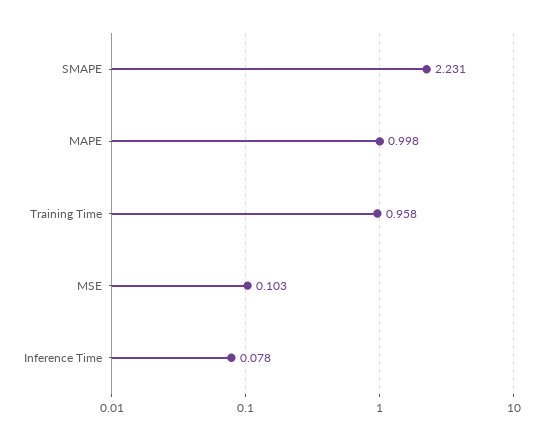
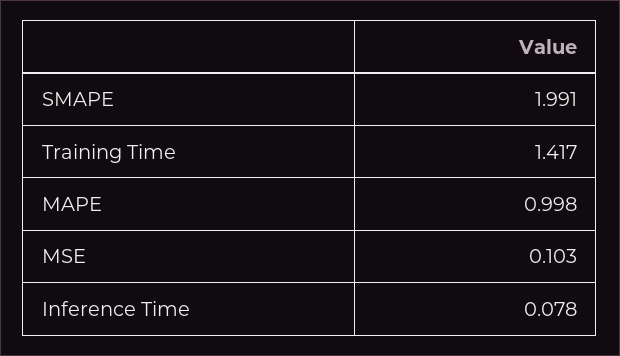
  {
-   "SMAPE": 2.231,
+   "SMAPE": 1.991,
    "MAPE": 0.998,
-   "Training Time": 0.958,
+   "Training Time": 1.417,
    "MSE": 0.103,
    "Inference Time": 0.078
  }

